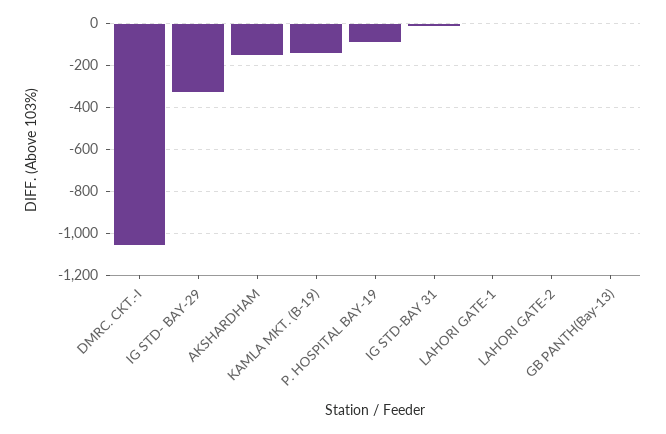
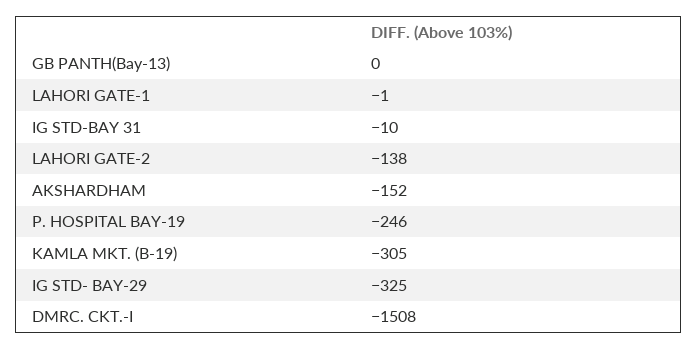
  {
-   "DMRC. CKT.-I": -1050,
+   "DMRC. CKT.-I": -1508,
    "IG STD- BAY-29": -325,
    "AKSHARDHAM": -152,
-   "KAMLA MKT. (B-19)": -150,
+   "KAMLA MKT. (B-19)": -305,
-   "P. HOSPITAL BAY-19": -100,
+   "P. HOSPITAL BAY-19": -246,
    "IG STD-BAY 31": -10,
    "LAHORI GATE-1": -1,
-   "LAHORI GATE-2": 0,
+   "LAHORI GATE-2": -138,
    "GB PANTH(Bay-13)": 0
  }

